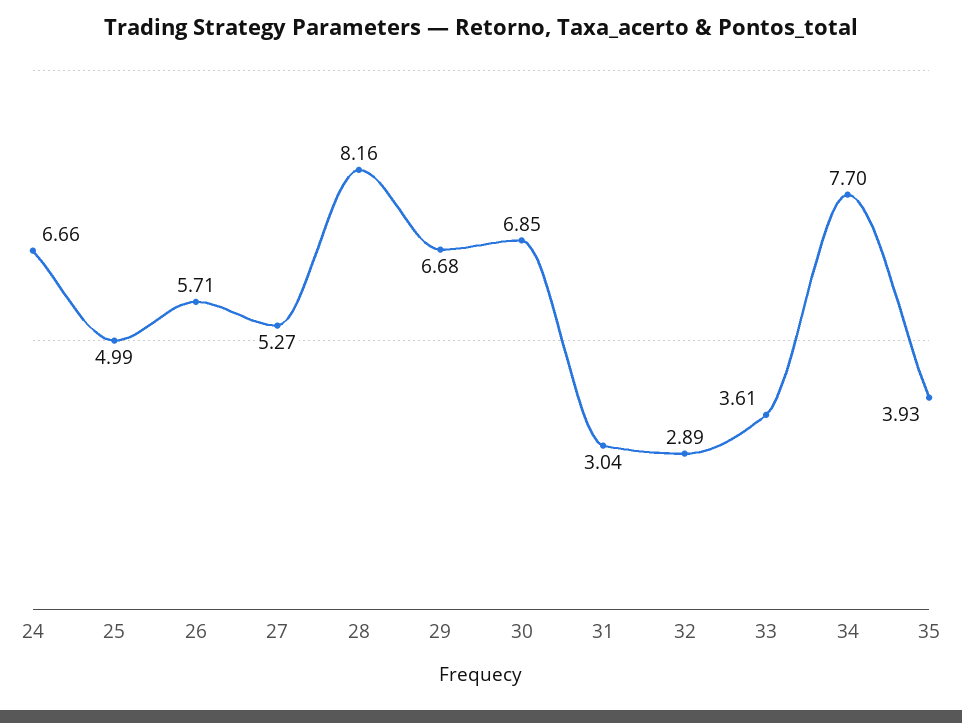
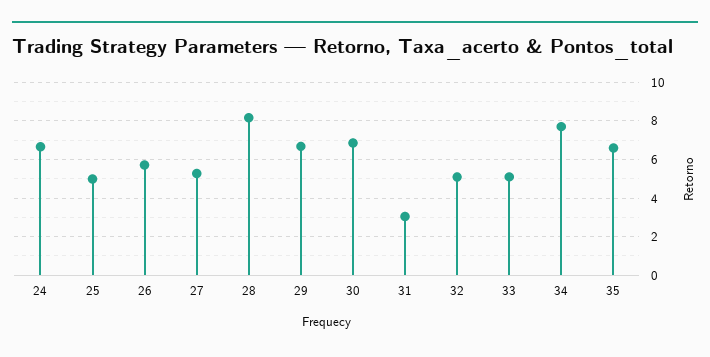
  {
    "24": 6.66,
    "25": 4.99,
    "26": 5.71,
    "27": 5.27,
    "28": 8.16,
    "29": 6.68,
    "30": 6.85,
    "31": 3.04,
-   "32": 2.89,
+   "32": 5,
-   "33": 3.61,
+   "33": 5,
    "34": 7.7,
-   "35": 3.93
+   "35": 6.5
  }

